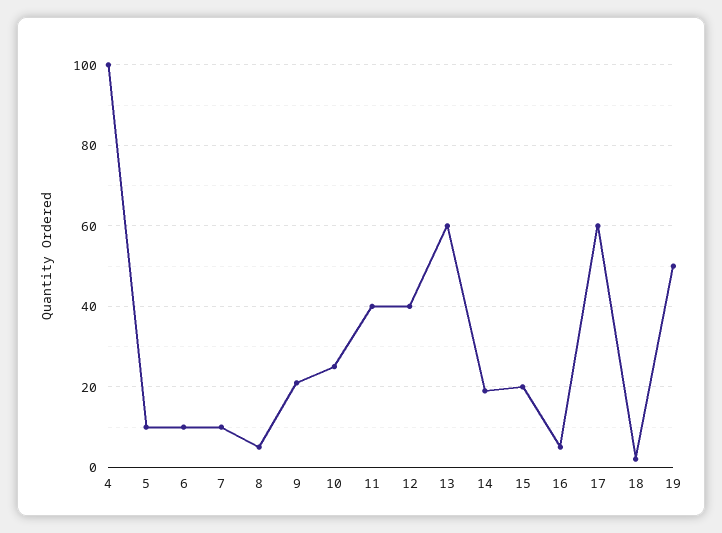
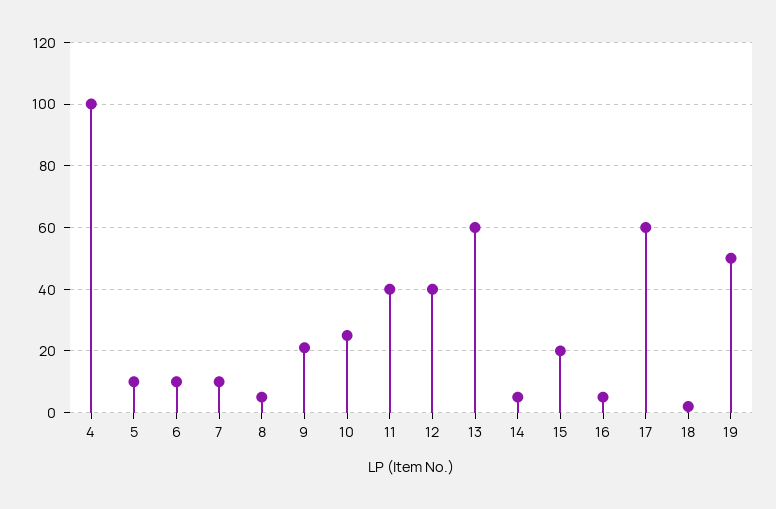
  {
    "4": 100,
    "5": 10,
    "6": 10,
    "7": 10,
    "8": 5,
    "9": 20,
    "10": 25,
    "11": 40,
    "12": 40,
    "13": 60,
-   "14": 20,
+   "14": 5,
    "15": 20,
    "16": 5,
    "17": 60,
    "18": 0,
    "19": 50
  }

